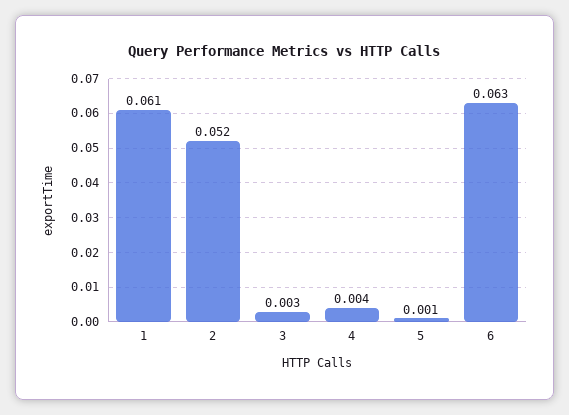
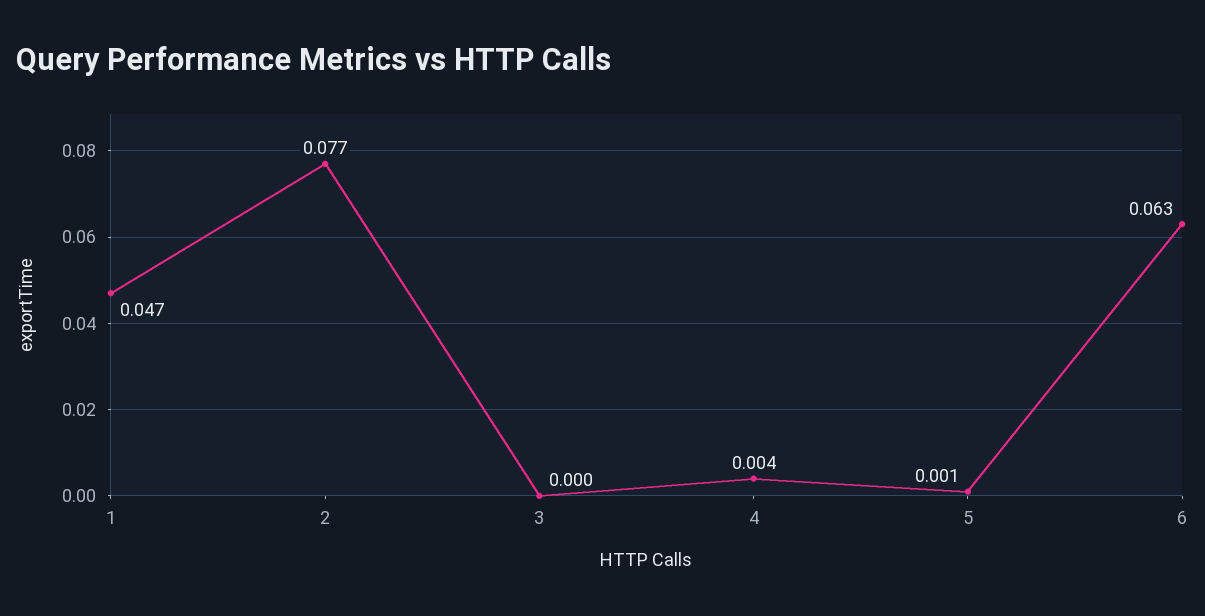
  {
-   "1": 0.061,
+   "1": 0.047,
-   "2": 0.052,
+   "2": 0.077,
-   "3": 0.003,
+   "3": 0,
    "4": 0.004,
    "5": 0.001,
    "6": 0.063
  }

